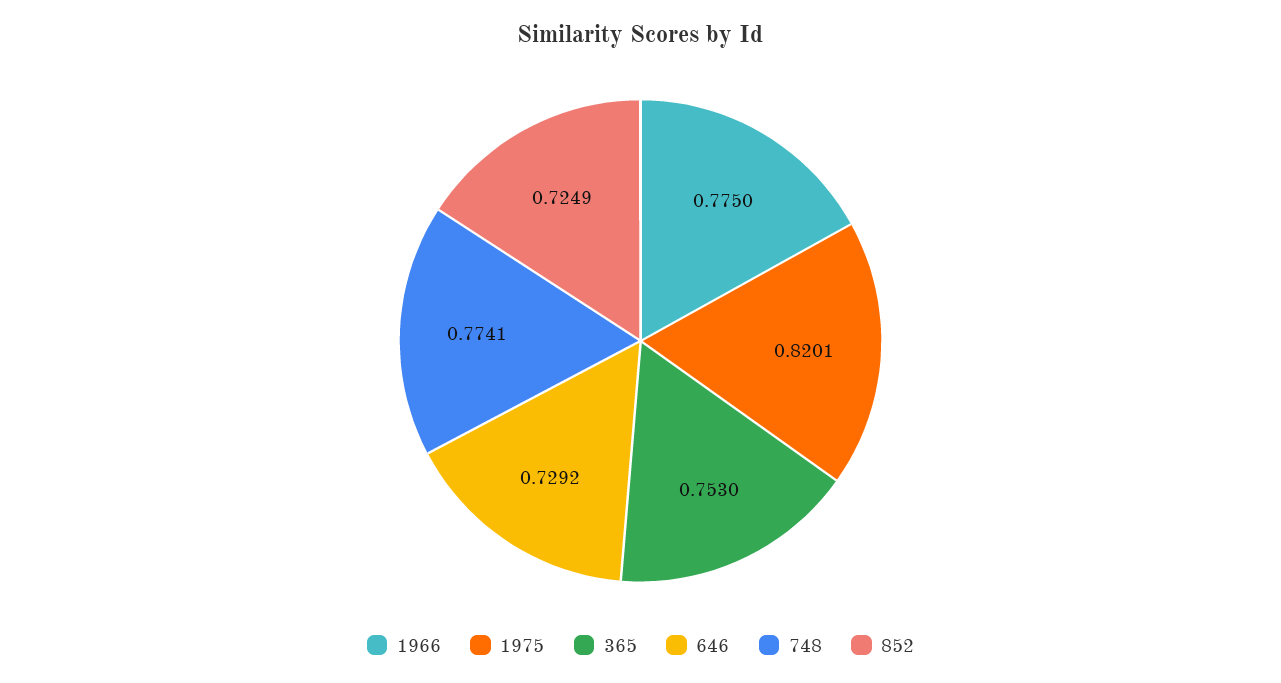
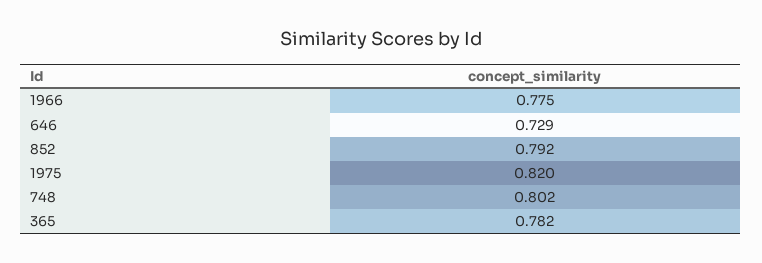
  {
    "1966": 0.775,
    "1975": 0.8201,
-   "365": 0.753,
+   "365": 0.782,
    "646": 0.7292,
-   "748": 0.7741,
+   "748": 0.802,
-   "852": 0.7249
+   "852": 0.792
  }

